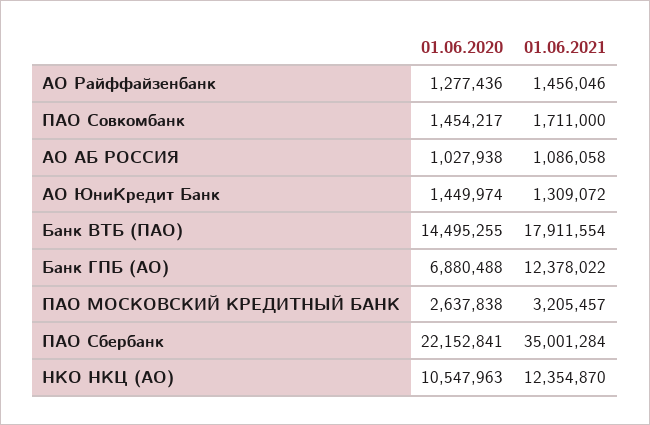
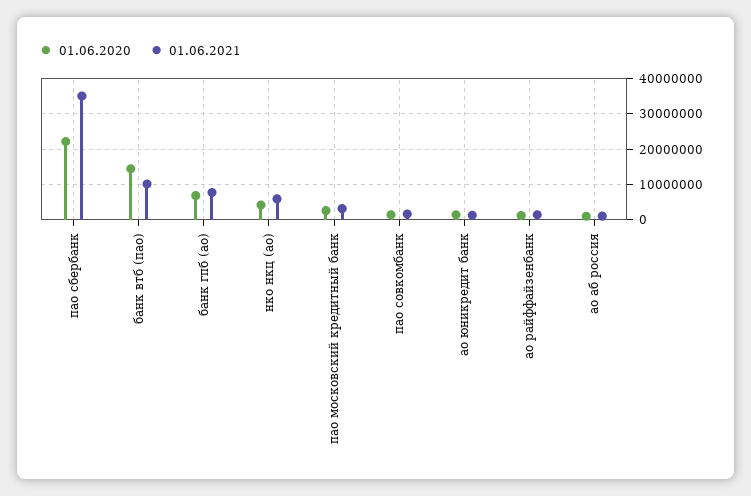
  {
    "01.06.2020": {
      "АО Райффайзенбанк": 1277436,
      "ПАО Совкомбанк": 1454217,
      "АО АБ РОССИЯ": 1027938,
      "АО ЮниКредит Банк": 1449974,
      "Банк ВТБ (ПАО)": 14495255,
      "Банк ГПБ (АО)": 6880488,
      "ПАО МОСКОВСКИЙ КРЕДИТНЫЙ БАНК": 2637838,
      "ПАО Сбербанк": 22152841,
-     "НКО НКЦ (АО)": 10547963
+     "НКО НКЦ (АО)": 4000000
    },
    "01.06.2021": {
      "АО Райффайзенбанк": 1456046,
      "ПАО Совкомбанк": 1711000,
      "АО АБ РОССИЯ": 1086058,
      "АО ЮниКредит Банк": 1309072,
-     "Банк ВТБ (ПАО)": 17911554,
+     "Банк ВТБ (ПАО)": 10000000,
-     "Банк ГПБ (АО)": 12378022,
+     "Банк ГПБ (АО)": 8000000,
      "ПАО МОСКОВСКИЙ КРЕДИТНЫЙ БАНК": 3205457,
      "ПАО Сбербанк": 35001284,
-     "НКО НКЦ (АО)": 12354870
+     "НКО НКЦ (АО)": 6000000
    }
  }

